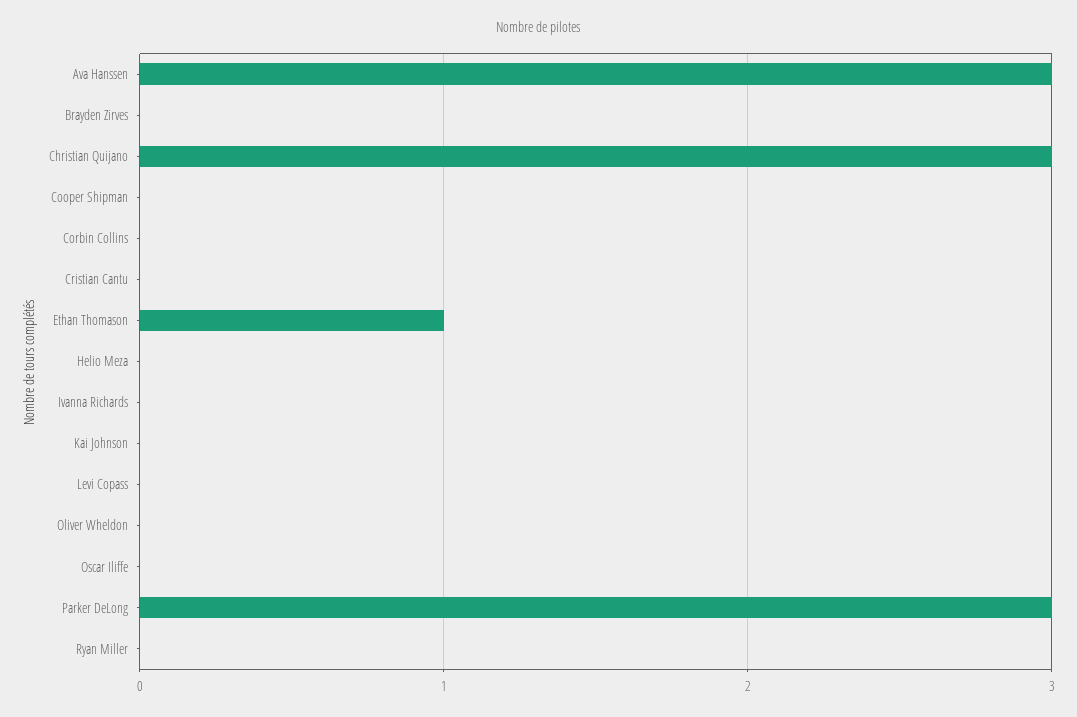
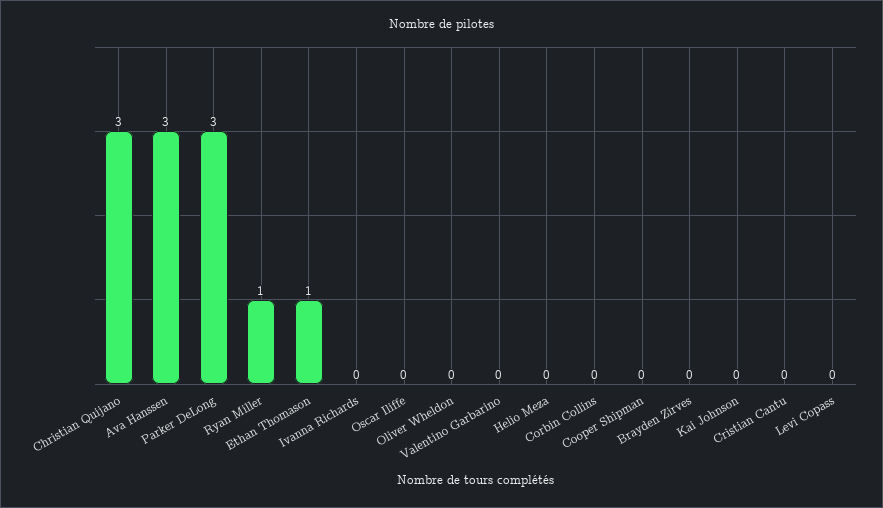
  {
    "Ava Hanssen": 3,
    "Brayden Zirves": 0,
    "Christian Quijano": 3,
    "Cooper Shipman": 0,
    "Corbin Collins": 0,
    "Cristian Cantu": 0,
    "Ethan Thomason": 1,
    "Helio Meza": 0,
    "Ivanna Richards": 0,
    "Kai Johnson": 0,
    "Levi Copass": 0,
    "Oliver Wheldon": 0,
    "Oscar Iliffe": 0,
    "Parker DeLong": 3,
-   "Ryan Miller": 0
+   "Ryan Miller": 1,
+   "Valentino Garbarino": 0
  }

